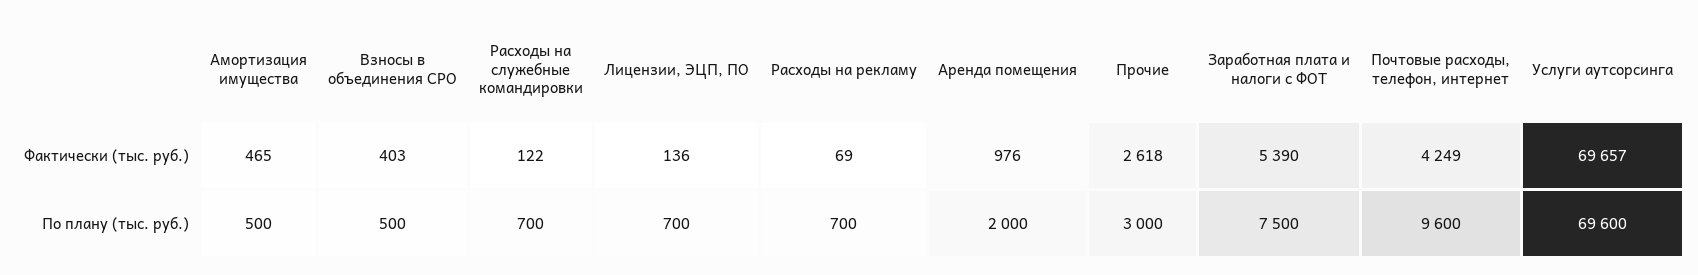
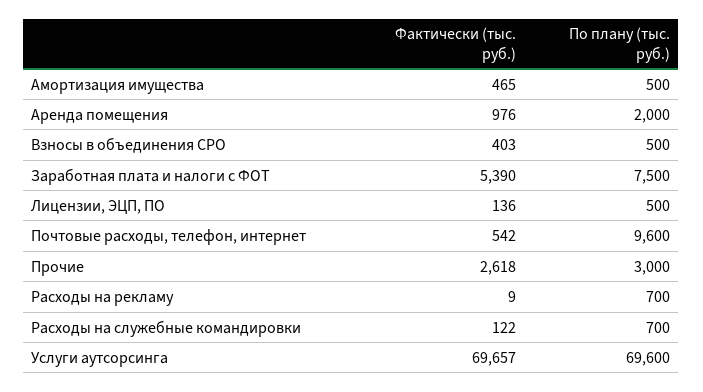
  {
    "Амортизация имущества": {
      "Фактически (тыс. руб.)": 465,
      "По плану (тыс. руб.)": 500
    },
    "Взносы в объединения СРО": {
      "Фактически (тыс. руб.)": 403,
      "По плану (тыс. руб.)": 500
    },
    "Расходы на служебные командировки": {
      "Фактически (тыс. руб.)": 122,
      "По плану (тыс. руб.)": 700
    },
    "Лицензии, ЭЦП, ПО": {
      "Фактически (тыс. руб.)": 136,
-     "По плану (тыс. руб.)": 700
+     "По плану (тыс. руб.)": 500
    },
    "Расходы на рекламу": {
-     "Фактически (тыс. руб.)": 69,
+     "Фактически (тыс. руб.)": 9,
      "По плану (тыс. руб.)": 700
    },
    "Аренда помещения": {
      "Фактически (тыс. руб.)": 976,
      "По плану (тыс. руб.)": 2000
    },
    "Прочие": {
      "Фактически (тыс. руб.)": 2618,
      "По плану (тыс. руб.)": 3000
    },
    "Заработная плата и налоги с ФОТ": {
      "Фактически (тыс. руб.)": 5390,
      "По плану (тыс. руб.)": 7500
    },
    "Почтовые расходы, телефон, интернет": {
-     "Фактически (тыс. руб.)": 4249,
+     "Фактически (тыс. руб.)": 542,
      "По плану (тыс. руб.)": 9600
    },
    "Услуги аутсорсинга": {
      "Фактически (тыс. руб.)": 69657,
      "По плану (тыс. руб.)": 69600
    }
  }

